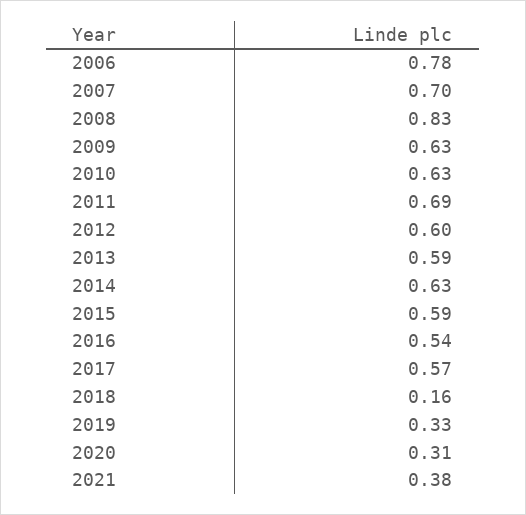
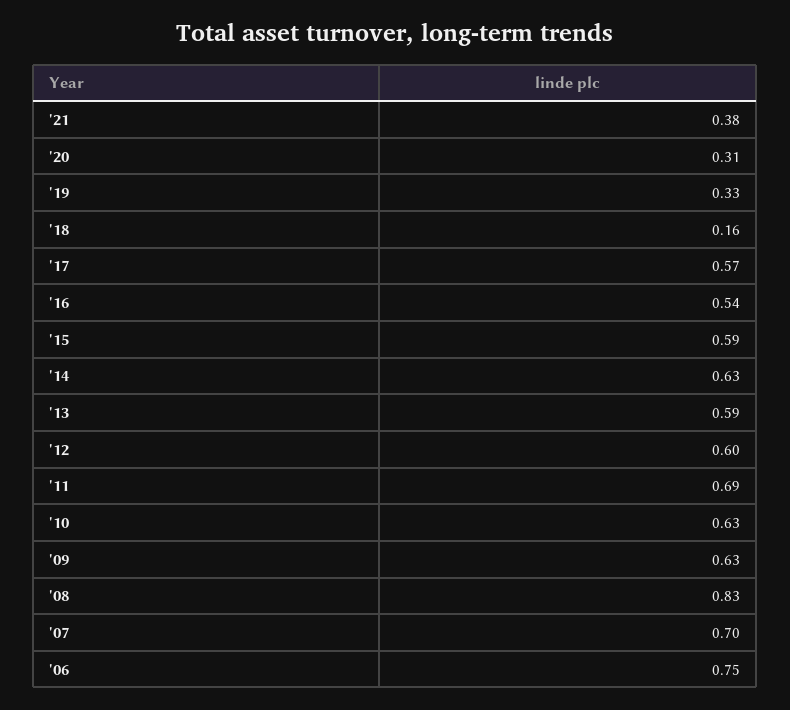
  {
-   "2006": 0.78,
+   "2006": 0.75,
    "2007": 0.7,
    "2008": 0.83,
    "2009": 0.63,
    "2010": 0.63,
    "2011": 0.69,
    "2012": 0.6,
    "2013": 0.59,
    "2014": 0.63,
    "2015": 0.59,
    "2016": 0.54,
    "2017": 0.57,
    "2018": 0.16,
    "2019": 0.33,
    "2020": 0.31,
    "2021": 0.38
  }

